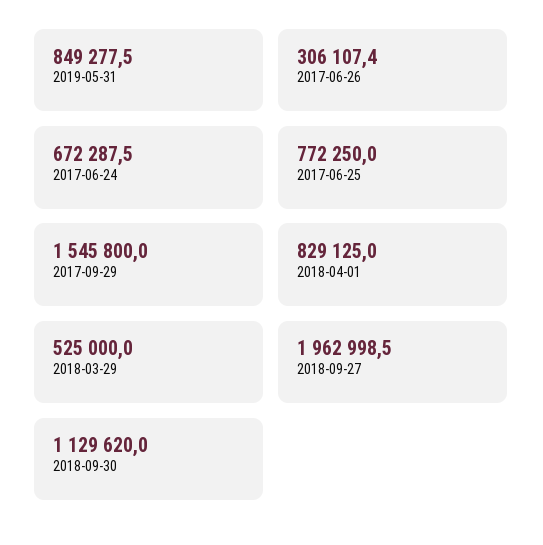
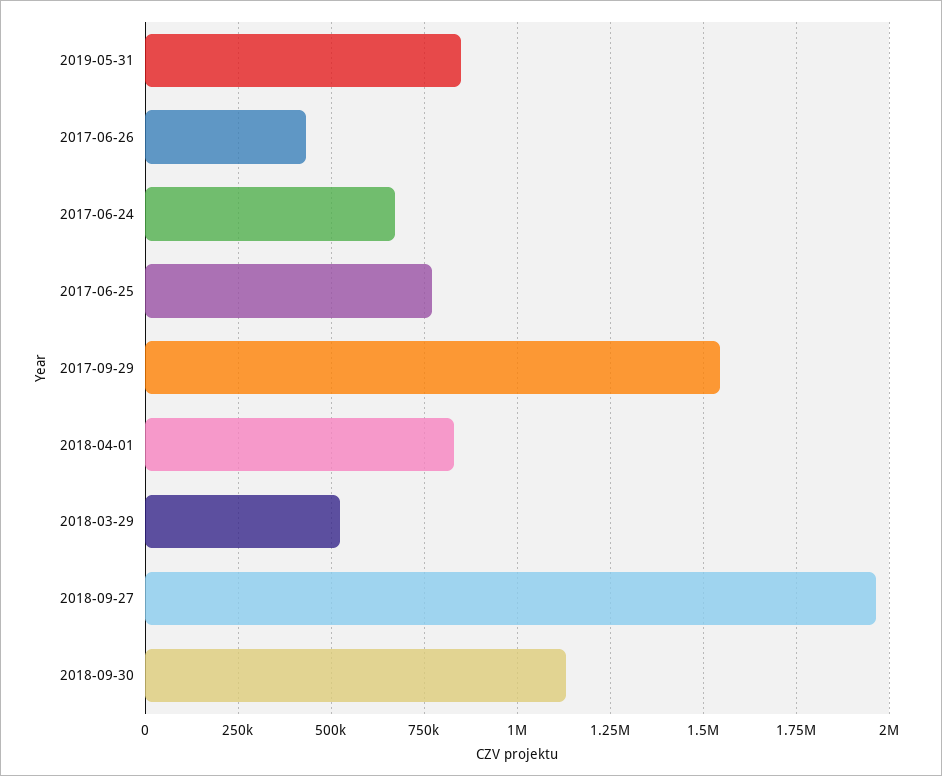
  {
    "2019-05-31": 849277.5,
-   "2017-06-26": 306107.4,
+   "2017-06-26": 425000,
    "2017-06-24": 672287.5,
    "2017-06-25": 772250,
    "2017-09-29": 1545800,
    "2018-04-01": 829125,
    "2018-03-29": 525000,
    "2018-09-27": 1962998.5,
    "2018-09-30": 1129620
  }

